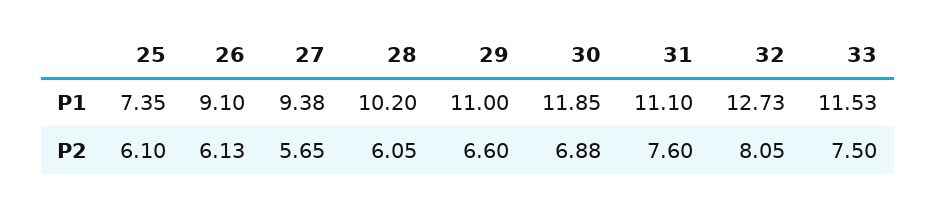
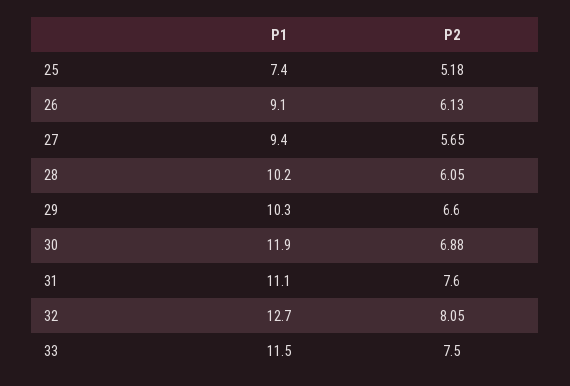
  {
    "25": {
      "P1": 7.35,
-     "P2": 6.1
+     "P2": 5.18
    },
    "26": {
      "P1": 9.1,
      "P2": 6.13
    },
    "27": {
      "P1": 9.38,
      "P2": 5.65
    },
    "28": {
      "P1": 10.2,
      "P2": 6.05
    },
    "29": {
-     "P1": 11,
+     "P1": 10.3,
      "P2": 6.6
    },
    "30": {
      "P1": 11.85,
      "P2": 6.88
    },
    "31": {
      "P1": 11.1,
      "P2": 7.6
    },
    "32": {
      "P1": 12.73,
      "P2": 8.05
    },
    "33": {
      "P1": 11.53,
      "P2": 7.5
    }
  }

